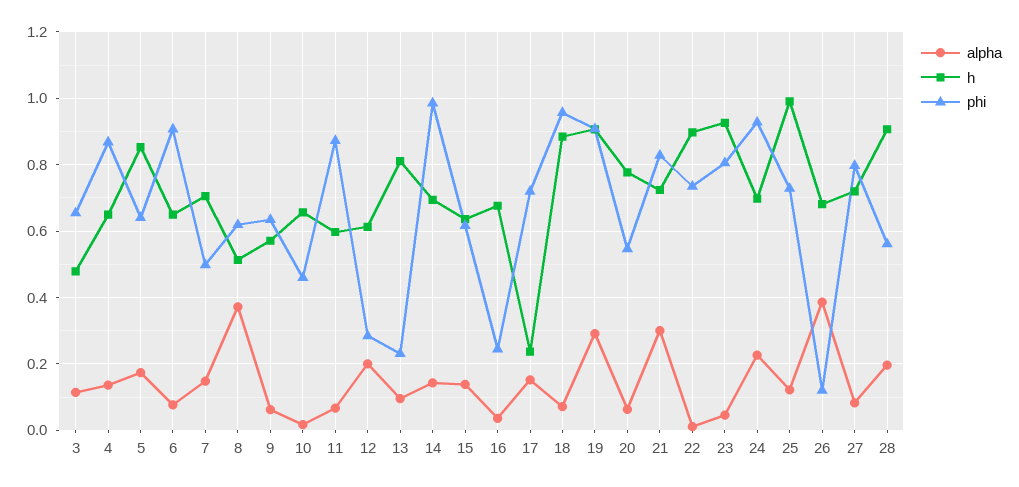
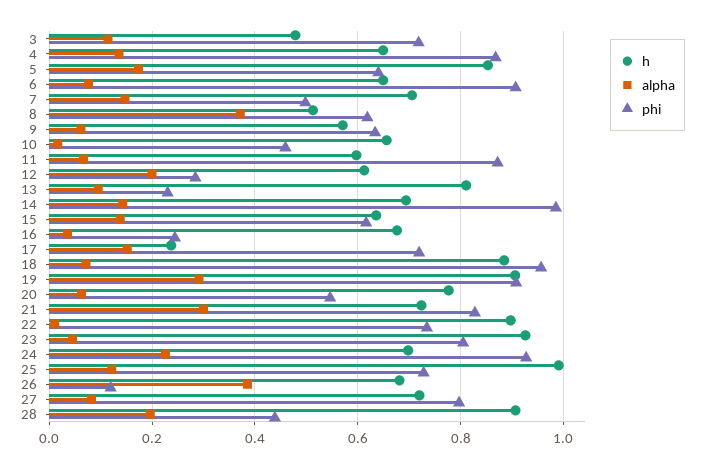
  {
    "alpha": {
      "3": 0.12,
      "4": 0.14,
      "5": 0.18,
      "6": 0.08,
      "7": 0.14,
      "8": 0.38,
      "9": 0.06,
      "10": 0.02,
      "11": 0.06,
      "12": 0.2,
      "13": 0.1,
      "14": 0.14,
      "15": 0.14,
      "16": 0.04,
      "17": 0.16,
      "18": 0.08,
      "19": 0.3,
      "20": 0.06,
      "21": 0.3,
      "22": 0.02,
      "23": 0.04,
      "24": 0.22,
      "25": 0.12,
      "26": 0.38,
      "27": 0.08,
      "28": 0.2
    },
    "h": {
      "3": 0.48,
      "4": 0.64,
      "5": 0.86,
      "6": 0.64,
      "7": 0.7,
      "8": 0.52,
      "9": 0.58,
      "10": 0.66,
      "11": 0.6,
      "12": 0.62,
      "13": 0.82,
      "14": 0.7,
      "15": 0.64,
      "16": 0.68,
      "17": 0.24,
      "18": 0.88,
      "19": 0.9,
      "20": 0.78,
      "21": 0.72,
      "22": 0.9,
      "23": 0.92,
      "24": 0.7,
      "25": 1,
      "26": 0.68,
      "27": 0.72,
      "28": 0.9
    },
    "phi": {
-     "3": 0.66,
+     "3": 0.72,
      "4": 0.86,
      "5": 0.64,
      "6": 0.9,
      "7": 0.5,
      "8": 0.62,
      "9": 0.64,
      "10": 0.46,
      "11": 0.88,
      "12": 0.28,
      "13": 0.24,
      "14": 0.98,
      "15": 0.62,
      "16": 0.24,
      "17": 0.72,
      "18": 0.96,
      "19": 0.9,
      "20": 0.54,
      "21": 0.82,
      "22": 0.74,
      "23": 0.8,
      "24": 0.92,
      "25": 0.72,
      "26": 0.12,
      "27": 0.8,
-     "28": 0.56
+     "28": 0.44
    }
  }

